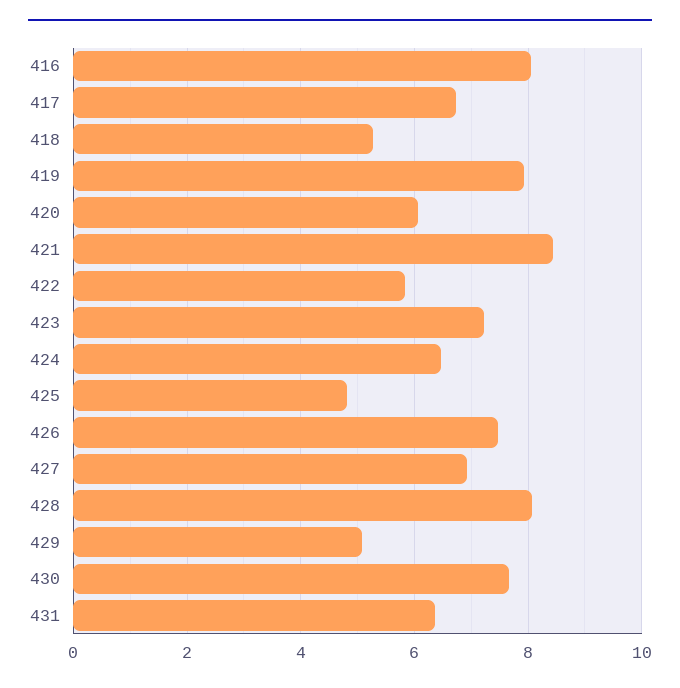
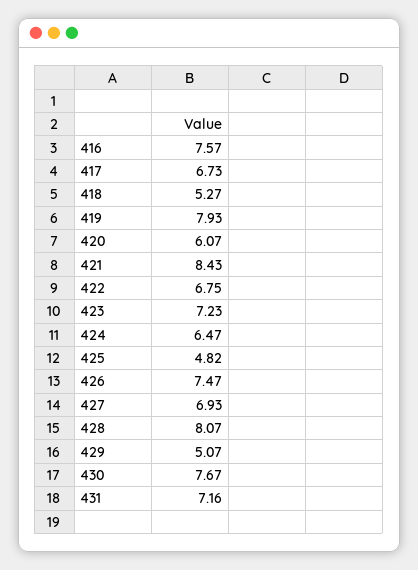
  {
-   "416": 8,
+   "416": 7.57,
    "417": 6.73,
    "418": 5.27,
    "419": 7.93,
    "420": 6.07,
    "421": 8.43,
-   "422": 5.8,
+   "422": 6.75,
    "423": 7.23,
    "424": 6.47,
    "425": 4.82,
    "426": 7.47,
    "427": 6.93,
    "428": 8.07,
    "429": 5.07,
    "430": 7.67,
-   "431": 6.4
+   "431": 7.16
  }

